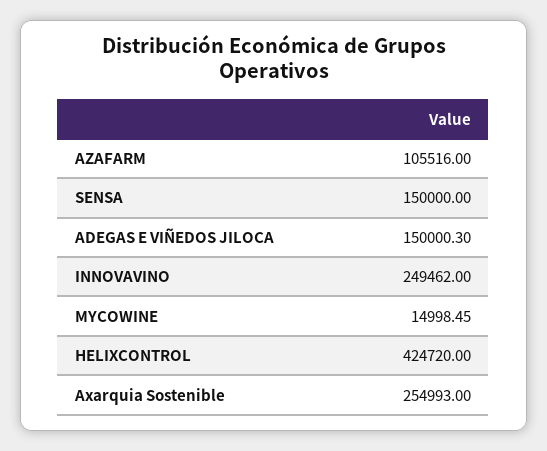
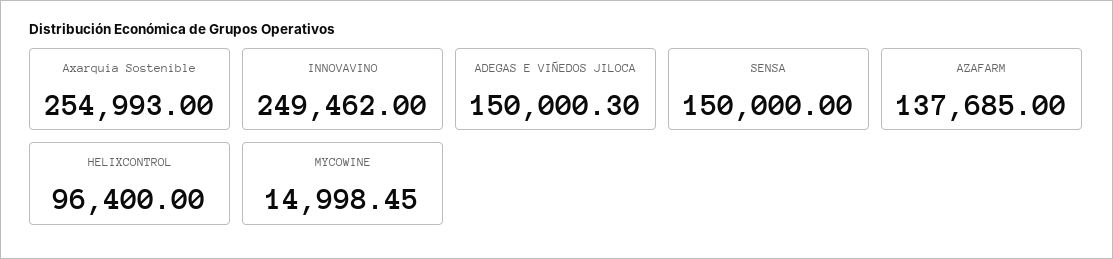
  {
-   "AZAFARM": 105516,
+   "AZAFARM": 137685,
    "SENSA": 150000,
    "ADEGAS E VIÑEDOS JILOCA": 150000.3,
    "INNOVAVINO": 249462,
    "MYCOWINE": 14998.45,
-   "HELIXCONTROL": 424720,
+   "HELIXCONTROL": 96400,
    "Axarquia Sostenible": 254993
  }

